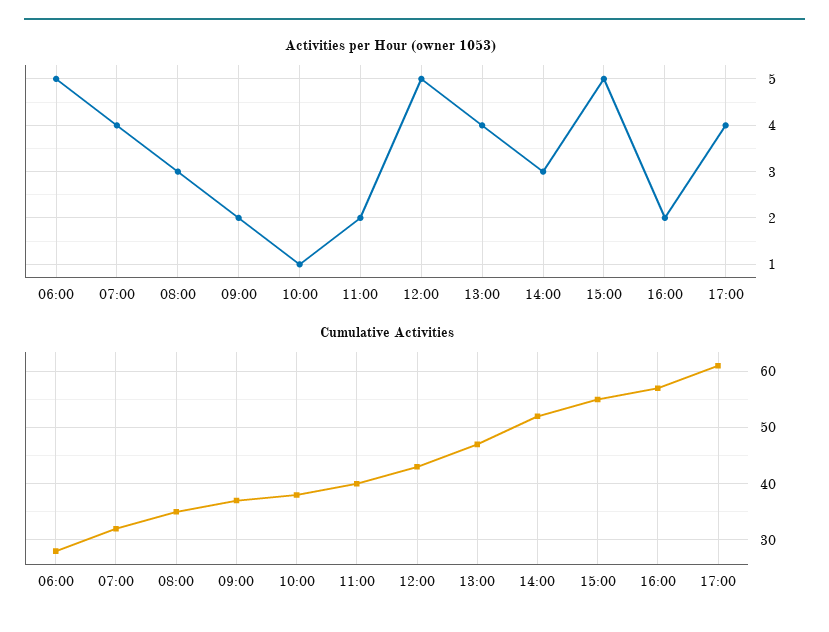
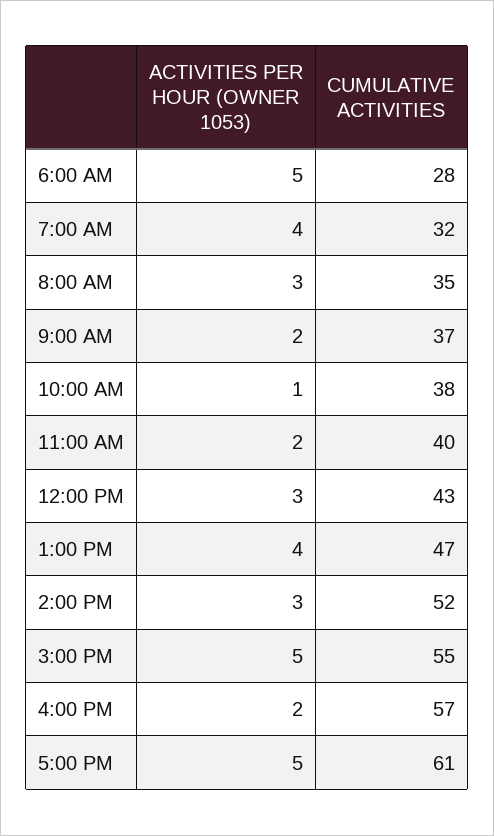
  {
    "Activities per Hour (owner 1053)": {
      "06:00": 5,
      "07:00": 4,
      "08:00": 3,
      "09:00": 2,
      "10:00": 1,
      "11:00": 2,
-     "12:00": 5,
+     "12:00": 3,
      "13:00": 4,
      "14:00": 3,
      "15:00": 5,
      "16:00": 2,
-     "17:00": 4
+     "17:00": 5
    },
    "Cumulative Activities": {
      "06:00": 28,
      "07:00": 32,
      "08:00": 35,
      "09:00": 37,
      "10:00": 38,
      "11:00": 40,
      "12:00": 43,
      "13:00": 47,
      "14:00": 52,
      "15:00": 55,
      "16:00": 57,
      "17:00": 61
    }
  }

